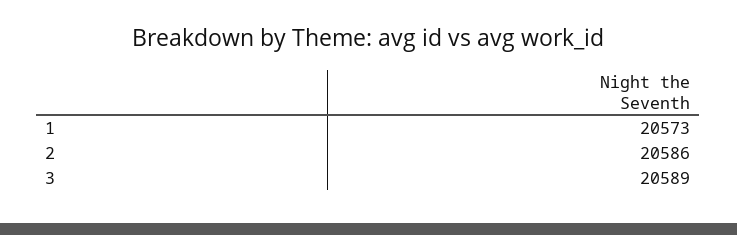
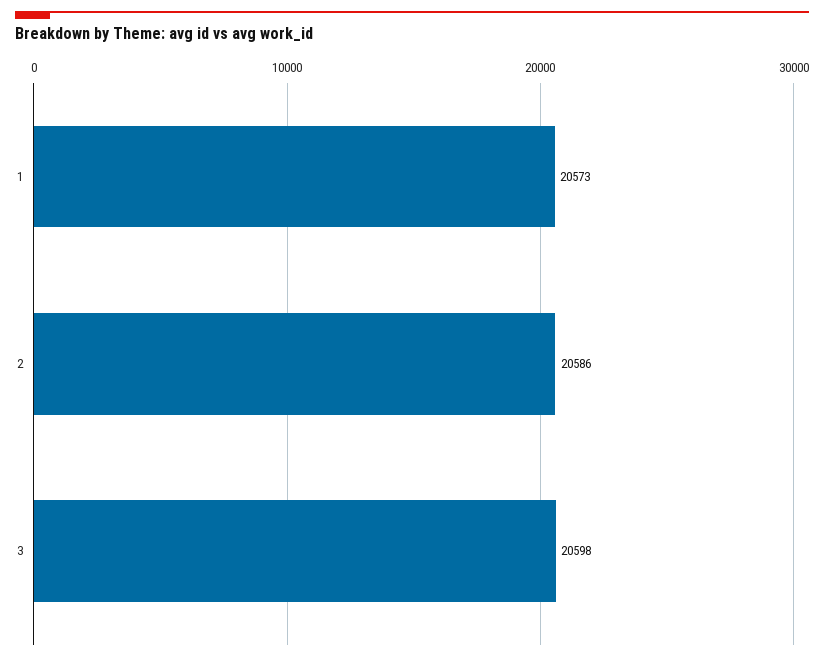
  {
    "1": 20573,
    "2": 20586,
-   "3": 20589
+   "3": 20598
  }

